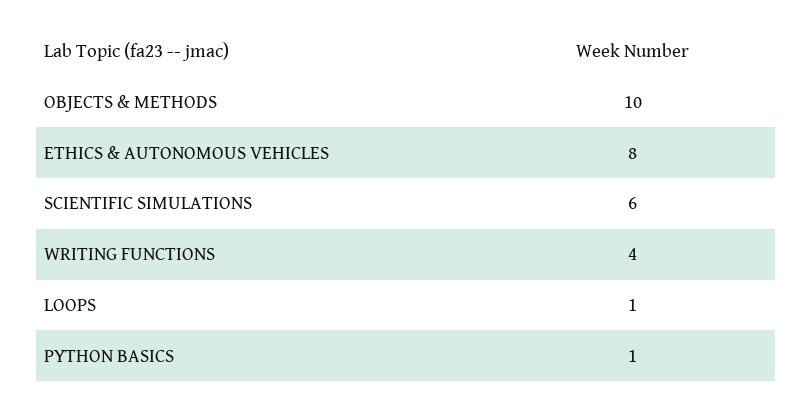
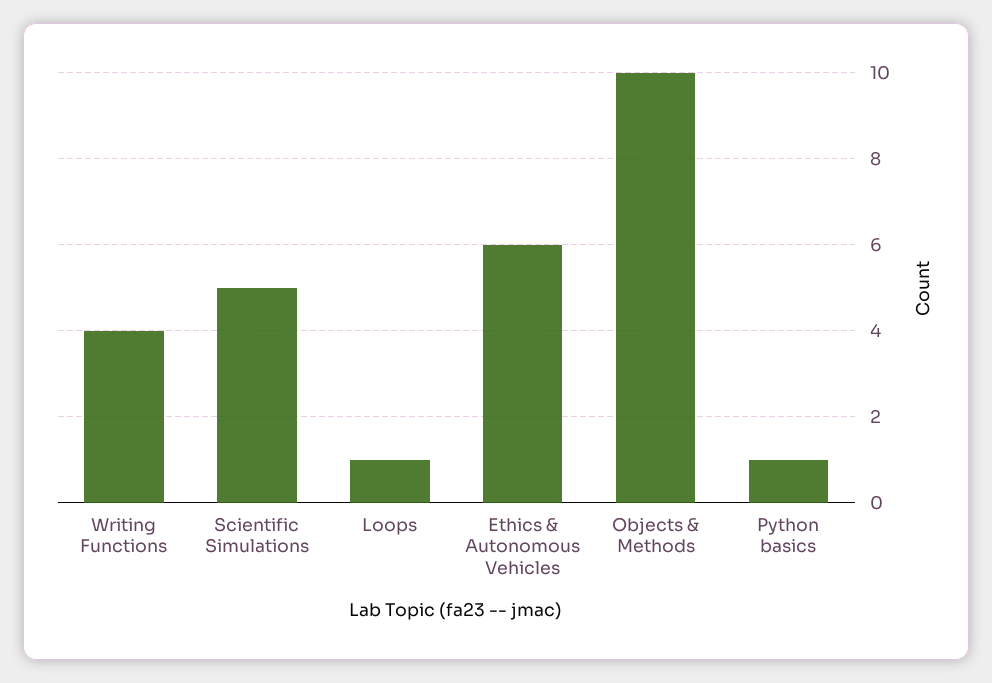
  {
    "OBJECTS & METHODS": 10,
-   "ETHICS & AUTONOMOUS VEHICLES": 8,
+   "ETHICS & AUTONOMOUS VEHICLES": 6,
-   "SCIENTIFIC SIMULATIONS": 6,
+   "SCIENTIFIC SIMULATIONS": 5,
    "WRITING FUNCTIONS": 4,
    "LOOPS": 1,
    "PYTHON BASICS": 1
  }

